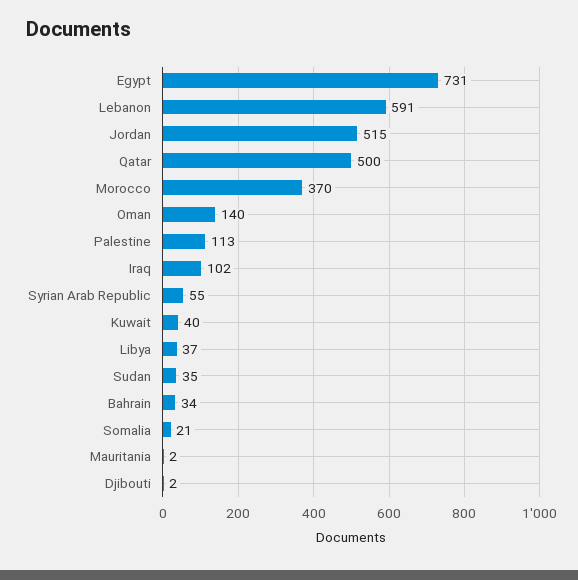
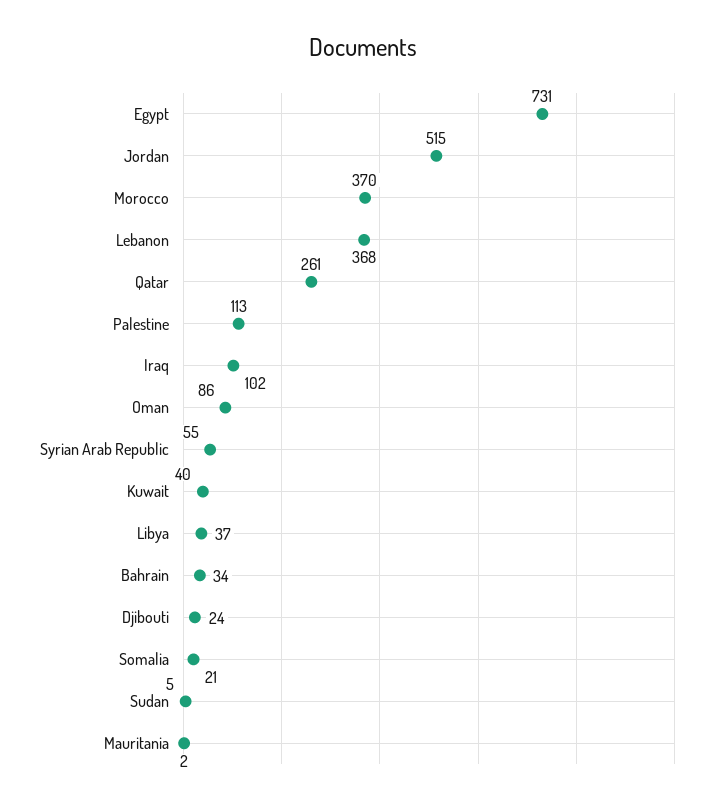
  {
    "Egypt": 731,
-   "Lebanon": 591,
+   "Lebanon": 368,
    "Jordan": 515,
-   "Qatar": 500,
+   "Qatar": 261,
    "Morocco": 370,
-   "Oman": 140,
+   "Oman": 86,
    "Palestine": 113,
    "Iraq": 102,
    "Syrian Arab Republic": 55,
    "Kuwait": 40,
    "Libya": 37,
-   "Sudan": 35,
+   "Sudan": 5,
    "Bahrain": 34,
    "Somalia": 21,
    "Mauritania": 2,
-   "Djibouti": 2
+   "Djibouti": 24
  }

